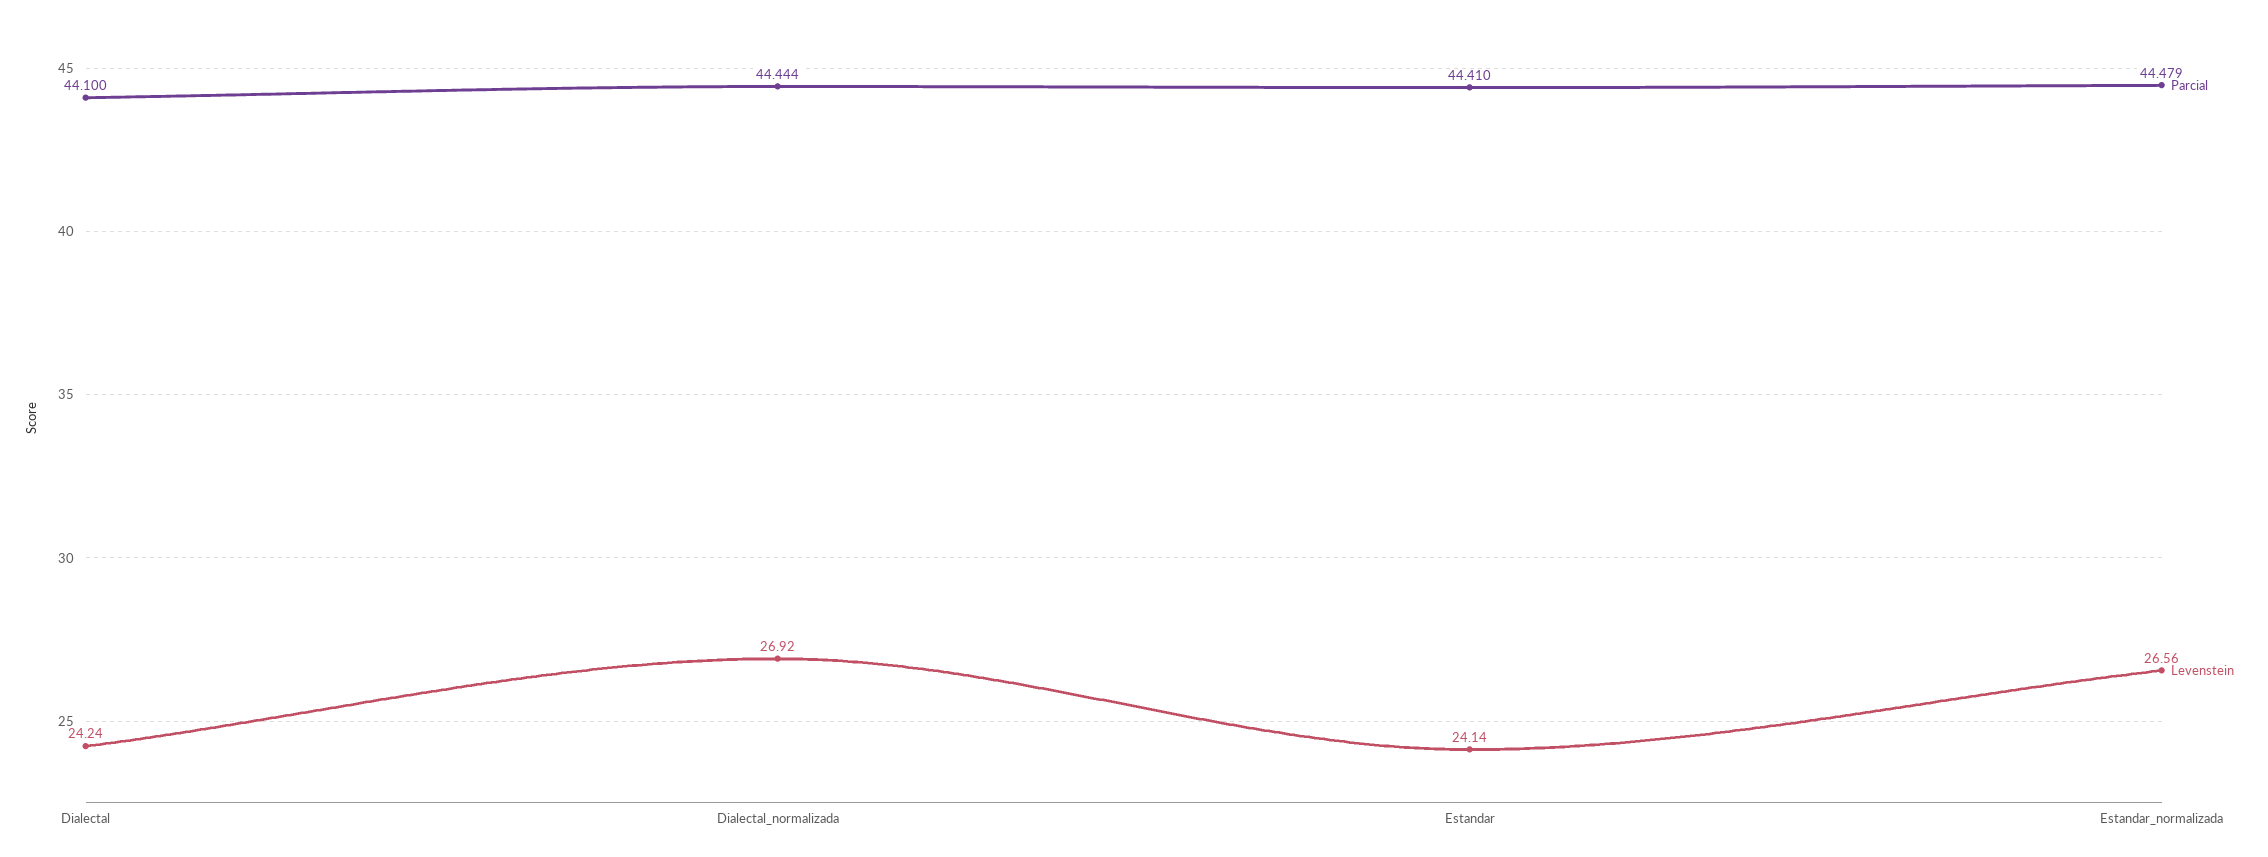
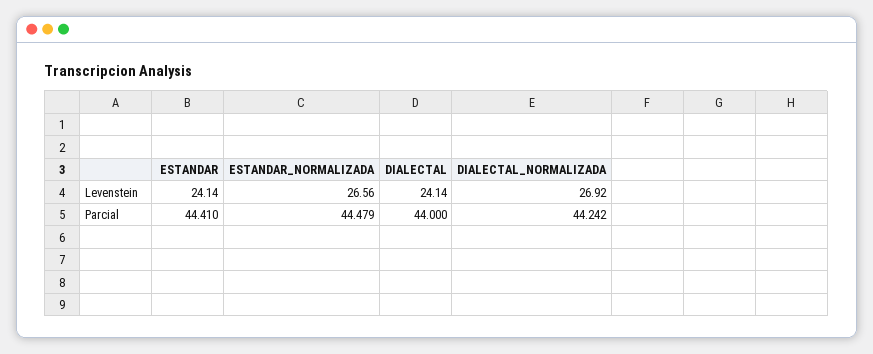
  {
    "Parcial": {
-     "Dialectal": 44.1,
+     "Dialectal": 44,
-     "Dialectal_normalizada": 44.444,
+     "Dialectal_normalizada": 44.242,
      "Estandar": 44.41,
      "Estandar_normalizada": 44.479
    },
    "Levenstein": {
-     "Dialectal": 24.24,
+     "Dialectal": 24.14,
      "Dialectal_normalizada": 26.92,
      "Estandar": 24.14,
      "Estandar_normalizada": 26.56
    }
  }

